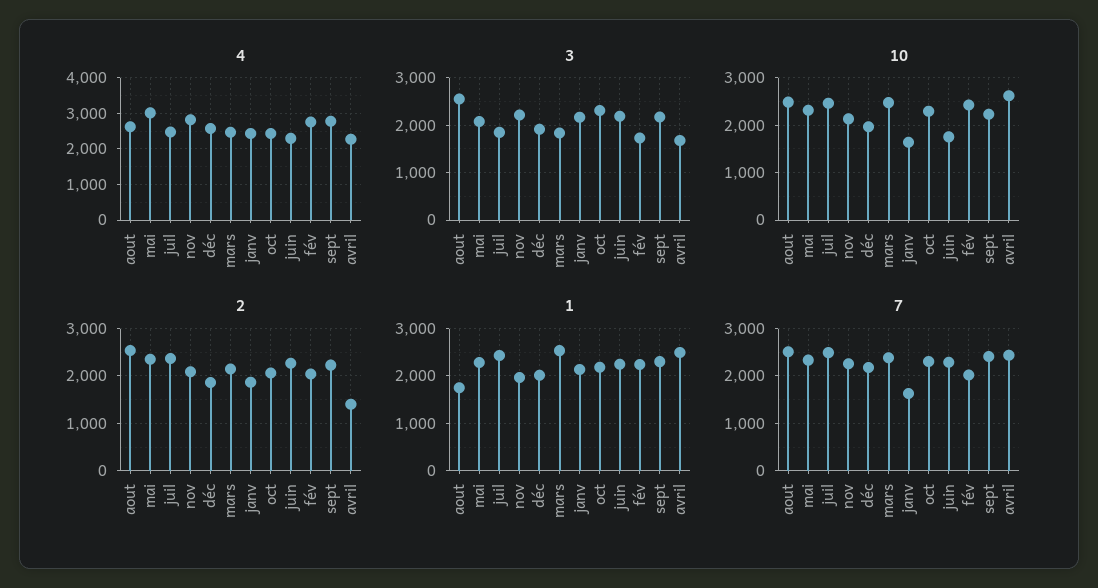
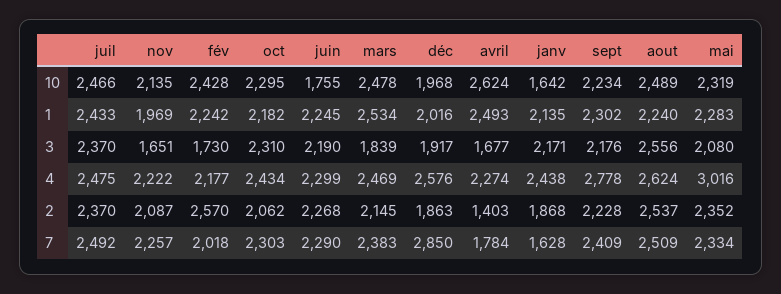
  {
    "4": {
      "aout": 2624,
      "mai": 3016,
      "juil": 2475,
-     "nov": 2800,
+     "nov": 2222,
      "déc": 2576,
      "mars": 2469,
      "janv": 2438,
      "oct": 2434,
      "juin": 2299,
-     "fév": 2800,
+     "fév": 2177,
      "sept": 2778,
      "avril": 2274
    },
    "3": {
      "aout": 2556,
      "mai": 2080,
-     "juil": 1800,
+     "juil": 2370,
-     "nov": 2200,
+     "nov": 1651,
      "déc": 1917,
      "mars": 1839,
      "janv": 2171,
      "oct": 2310,
      "juin": 2190,
      "fév": 1730,
      "sept": 2176,
      "avril": 1677
    },
    "10": {
      "aout": 2489,
      "mai": 2319,
      "juil": 2466,
      "nov": 2135,
      "déc": 1968,
      "mars": 2478,
      "janv": 1642,
      "oct": 2295,
      "juin": 1755,
      "fév": 2428,
      "sept": 2234,
      "avril": 2624
    },
    "2": {
      "aout": 2537,
      "mai": 2352,
      "juil": 2370,
      "nov": 2087,
      "déc": 1863,
      "mars": 2145,
      "janv": 1868,
      "oct": 2062,
      "juin": 2268,
-     "fév": 2000,
+     "fév": 2570,
      "sept": 2228,
      "avril": 1403
    },
    "1": {
-     "aout": 1800,
+     "aout": 2240,
      "mai": 2283,
      "juil": 2433,
      "nov": 1969,
      "déc": 2016,
      "mars": 2534,
      "janv": 2135,
      "oct": 2182,
      "juin": 2245,
      "fév": 2242,
      "sept": 2302,
      "avril": 2493
    },
    "7": {
      "aout": 2509,
      "mai": 2334,
      "juil": 2492,
      "nov": 2257,
-     "déc": 2200,
+     "déc": 2850,
      "mars": 2383,
      "janv": 1628,
      "oct": 2303,
      "juin": 2290,
      "fév": 2018,
      "sept": 2409,
-     "avril": 2400
+     "avril": 1784
    }
  }

